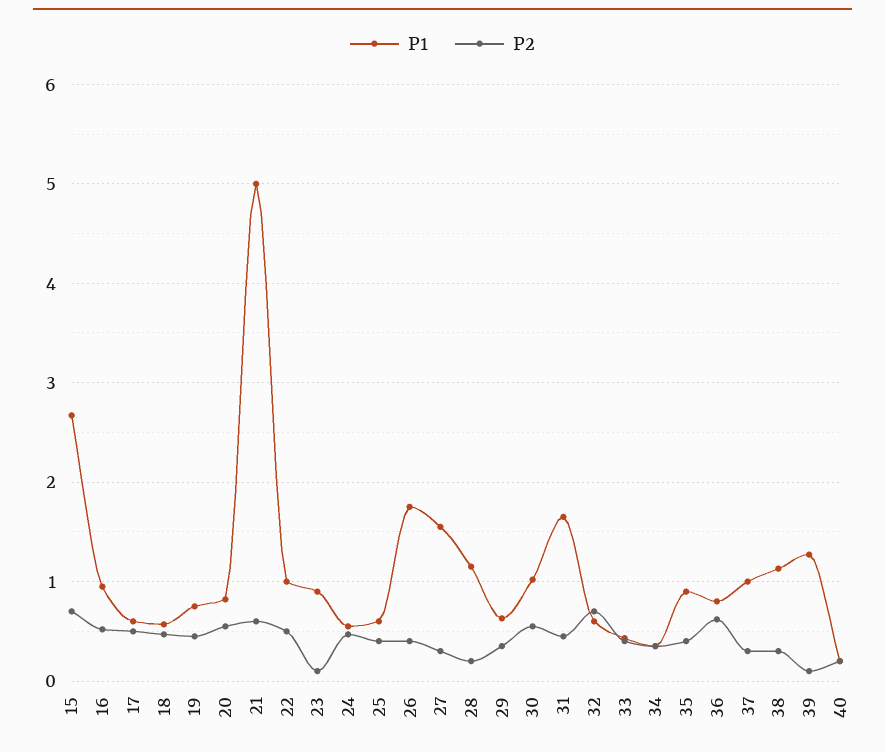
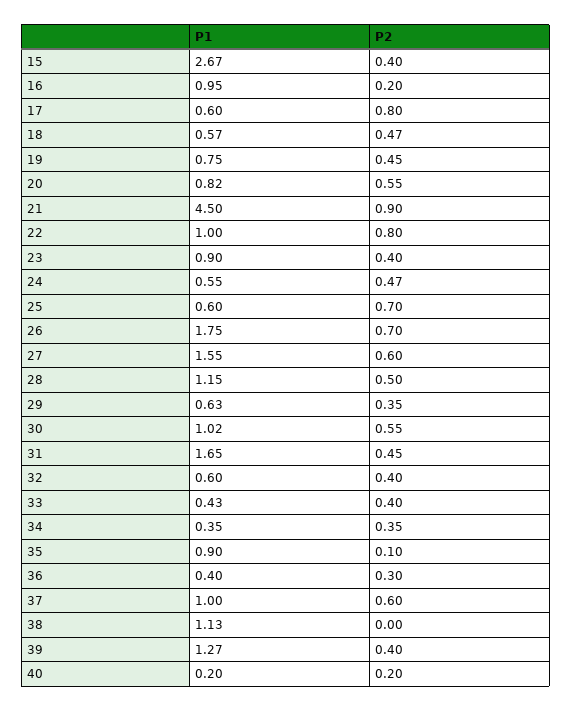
  {
    "P1": {
      "15": 2.67,
      "16": 0.95,
      "17": 0.6,
      "18": 0.57,
      "19": 0.75,
      "20": 0.82,
-     "21": 5,
+     "21": 4.5,
      "22": 1,
      "23": 0.9,
      "24": 0.55,
      "25": 0.6,
      "26": 1.75,
      "27": 1.55,
      "28": 1.15,
      "29": 0.63,
      "30": 1.02,
      "31": 1.65,
      "32": 0.6,
      "33": 0.43,
      "34": 0.35,
      "35": 0.9,
-     "36": 0.8,
+     "36": 0.4,
      "37": 1,
      "38": 1.13,
      "39": 1.27,
      "40": 0.2
    },
    "P2": {
-     "15": 0.7,
+     "15": 0.4,
-     "16": 0.5,
+     "16": 0.2,
-     "17": 0.5,
+     "17": 0.8,
      "18": 0.47,
      "19": 0.45,
      "20": 0.55,
-     "21": 0.6,
+     "21": 0.9,
-     "22": 0.5,
+     "22": 0.8,
-     "23": 0.1,
+     "23": 0.4,
      "24": 0.47,
-     "25": 0.4,
+     "25": 0.7,
-     "26": 0.4,
+     "26": 0.7,
-     "27": 0.3,
+     "27": 0.6,
-     "28": 0.2,
+     "28": 0.5,
      "29": 0.35,
      "30": 0.55,
      "31": 0.45,
-     "32": 0.7,
+     "32": 0.4,
      "33": 0.4,
      "34": 0.35,
-     "35": 0.4,
+     "35": 0.1,
-     "36": 0.6,
+     "36": 0.3,
-     "37": 0.3,
+     "37": 0.6,
-     "38": 0.3,
+     "38": 0,
-     "39": 0.1,
+     "39": 0.4,
      "40": 0.2
    }
  }

